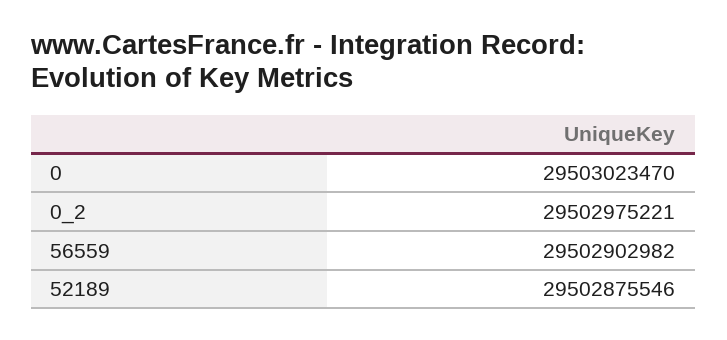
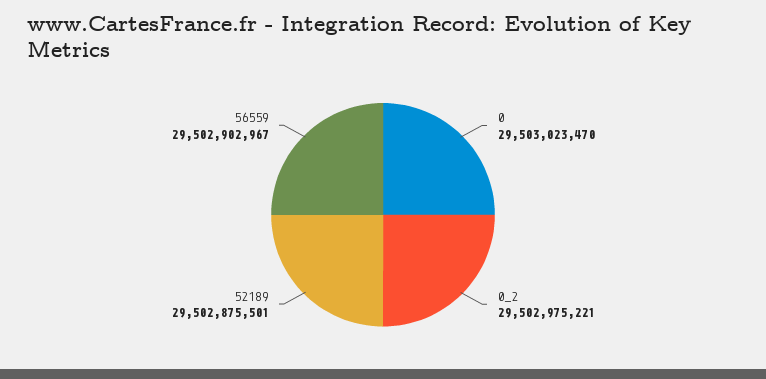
  {
    "0": 29503023470,
    "0_2": 29502975221,
-   "56559": 29502902982,
+   "56559": 29502902967,
-   "52189": 29502875546
+   "52189": 29502875501
  }

